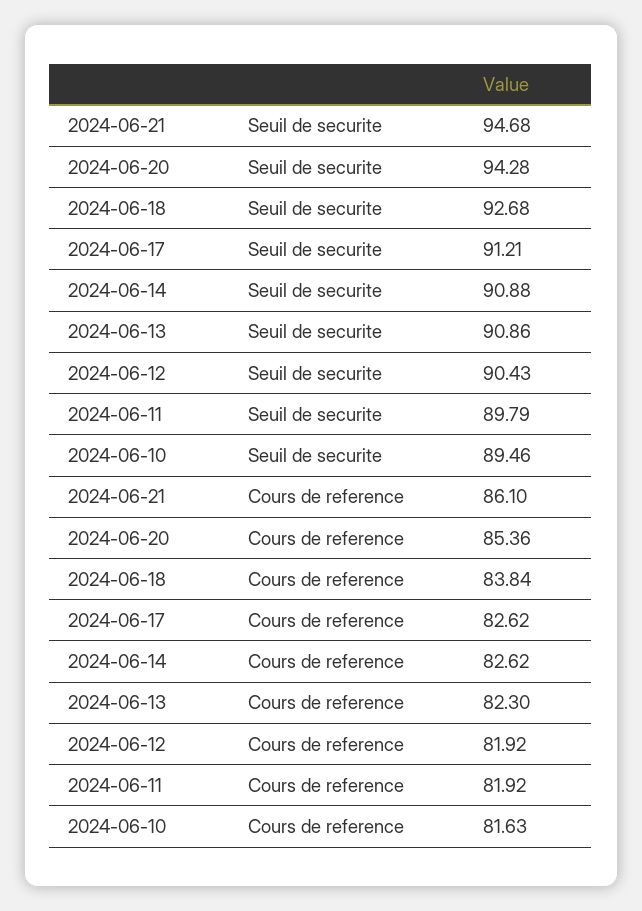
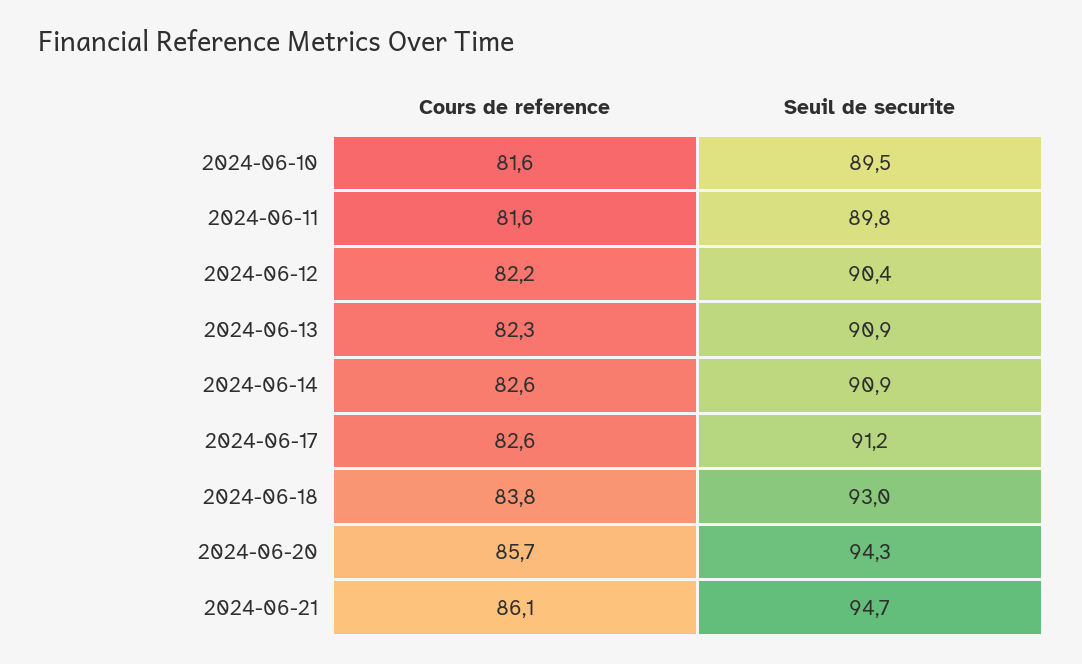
  {
    "2024-06-21": {
      "Seuil de securite": 94.68,
      "Cours de reference": 86.1
    },
    "2024-06-20": {
      "Seuil de securite": 94.28,
-     "Cours de reference": 85.36
+     "Cours de reference": 85.7
    },
    "2024-06-18": {
-     "Seuil de securite": 92.68,
+     "Seuil de securite": 93,
      "Cours de reference": 83.84
    },
    "2024-06-17": {
      "Seuil de securite": 91.21,
      "Cours de reference": 82.62
    },
    "2024-06-14": {
      "Seuil de securite": 90.88,
      "Cours de reference": 82.62
    },
    "2024-06-13": {
      "Seuil de securite": 90.86,
      "Cours de reference": 82.3
    },
    "2024-06-12": {
      "Seuil de securite": 90.43,
-     "Cours de reference": 81.92
+     "Cours de reference": 82.2
    },
    "2024-06-11": {
      "Seuil de securite": 89.79,
-     "Cours de reference": 81.92
+     "Cours de reference": 81.6
    },
    "2024-06-10": {
      "Seuil de securite": 89.46,
      "Cours de reference": 81.63
    }
  }

